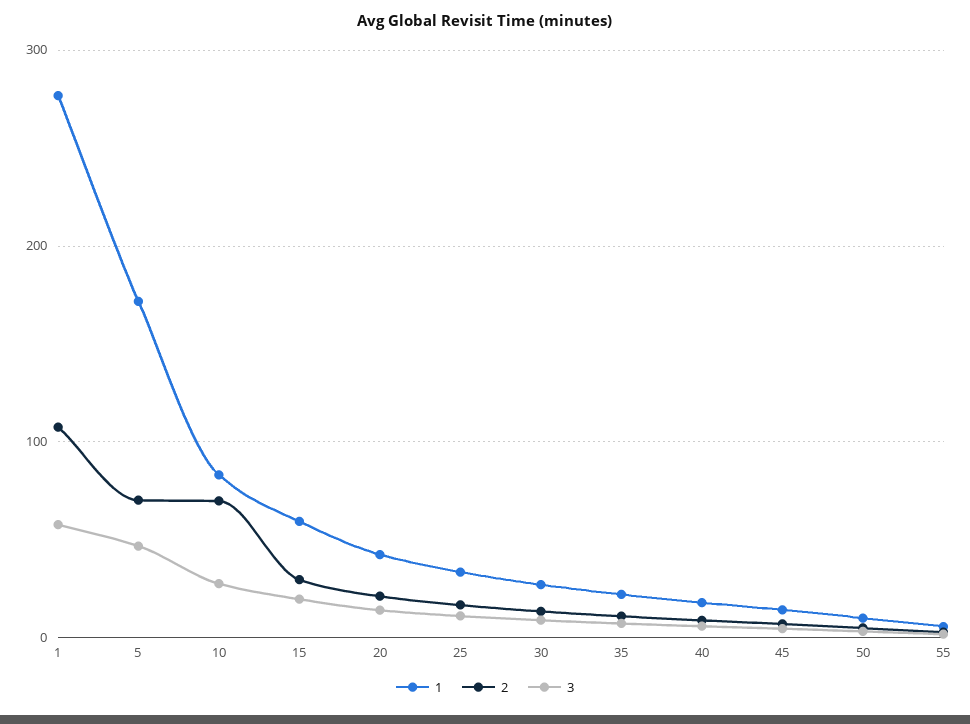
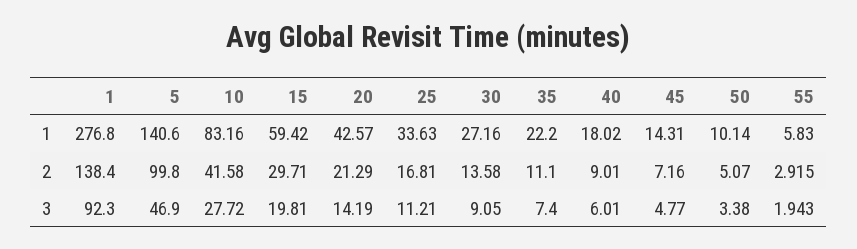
  {
    "1": {
      "1": 276.8,
-     "5": 170,
+     "5": 140.6,
      "10": 83.16,
      "15": 59.42,
      "20": 42.57,
      "25": 33.63,
      "30": 27.16,
      "35": 22.2,
      "40": 18.02,
      "45": 14.31,
      "50": 10.14,
      "55": 5.83
    },
    "2": {
-     "1": 110,
+     "1": 138.4,
-     "5": 70,
+     "5": 99.8,
-     "10": 70,
+     "10": 41.58,
      "15": 29.71,
      "20": 21.29,
      "25": 16.81,
      "30": 13.58,
      "35": 11.1,
      "40": 9.01,
      "45": 7.16,
      "50": 5.07,
      "55": 2.915
    },
    "3": {
-     "1": 60,
+     "1": 92.3,
      "5": 46.9,
      "10": 27.72,
      "15": 19.81,
      "20": 14.19,
      "25": 11.21,
      "30": 9.05,
      "35": 7.4,
      "40": 6.01,
      "45": 4.77,
      "50": 3.38,
      "55": 1.943
    }
  }

